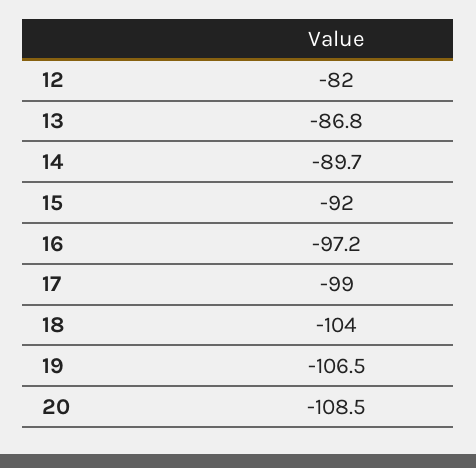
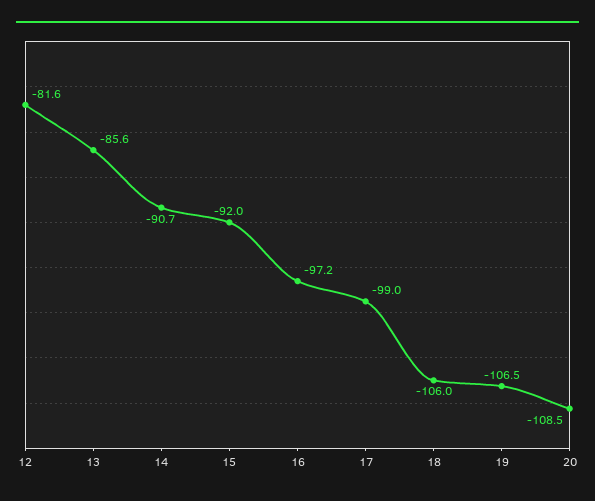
  {
-   "12": -82,
+   "12": -81.6,
-   "13": -86.8,
+   "13": -85.6,
-   "14": -89.7,
+   "14": -90.7,
    "15": -92,
    "16": -97.2,
    "17": -99,
-   "18": -104,
+   "18": -106,
    "19": -106.5,
    "20": -108.5
  }

